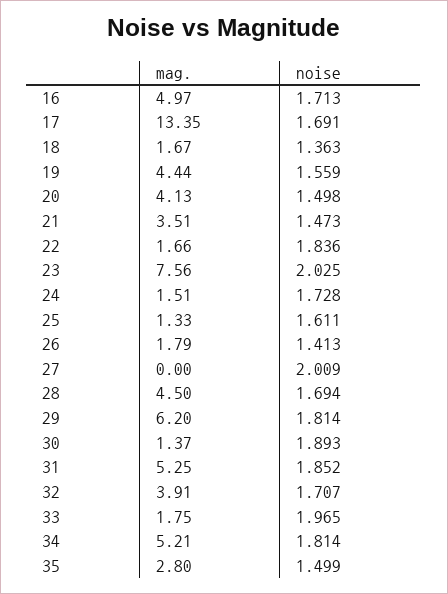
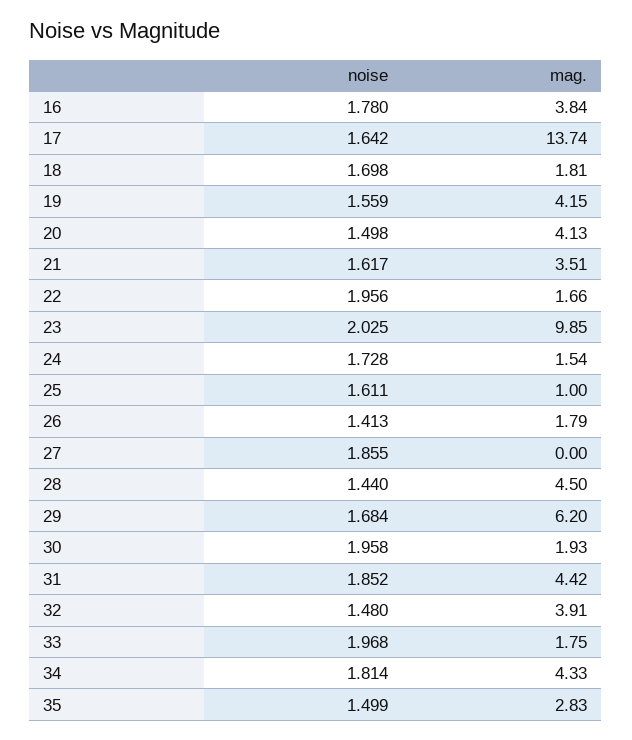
  {
    "mag.": {
-     "16": 4.97,
+     "16": 3.84,
-     "17": 13.35,
+     "17": 13.74,
-     "18": 1.67,
+     "18": 1.81,
-     "19": 4.44,
+     "19": 4.15,
      "20": 4.13,
      "21": 3.51,
      "22": 1.66,
-     "23": 7.56,
+     "23": 9.85,
-     "24": 1.51,
+     "24": 1.54,
-     "25": 1.33,
+     "25": 1,
      "26": 1.79,
      "27": 0,
      "28": 4.5,
      "29": 6.2,
-     "30": 1.37,
+     "30": 1.93,
-     "31": 5.25,
+     "31": 4.42,
      "32": 3.91,
      "33": 1.75,
-     "34": 5.21,
+     "34": 4.33,
-     "35": 2.8
+     "35": 2.83
    },
    "noise": {
-     "16": 1.713,
+     "16": 1.78,
-     "17": 1.691,
+     "17": 1.642,
-     "18": 1.363,
+     "18": 1.698,
      "19": 1.559,
      "20": 1.498,
-     "21": 1.473,
+     "21": 1.617,
-     "22": 1.836,
+     "22": 1.956,
      "23": 2.025,
      "24": 1.728,
      "25": 1.611,
      "26": 1.413,
-     "27": 2.009,
+     "27": 1.855,
-     "28": 1.694,
+     "28": 1.44,
-     "29": 1.814,
+     "29": 1.684,
-     "30": 1.893,
+     "30": 1.958,
      "31": 1.852,
-     "32": 1.707,
+     "32": 1.48,
-     "33": 1.965,
+     "33": 1.968,
      "34": 1.814,
      "35": 1.499
    }
  }

